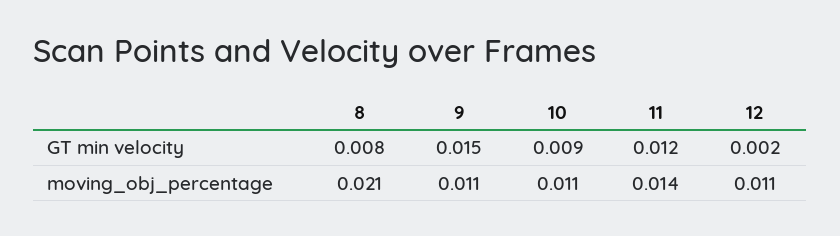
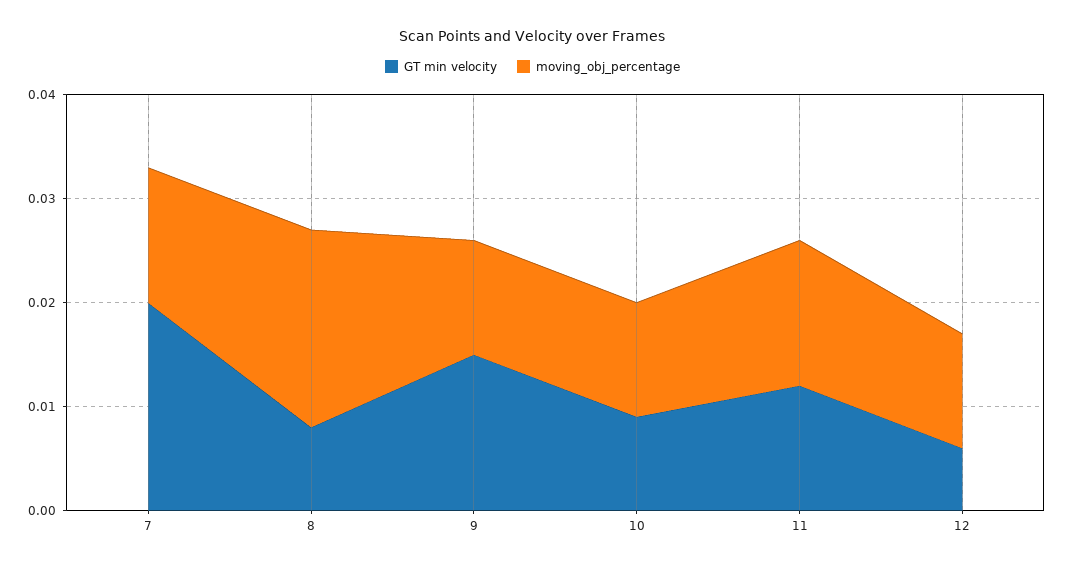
  {
    "GT min velocity": {
      "8": 0.008,
      "9": 0.015,
      "10": 0.009,
      "11": 0.012,
-     "12": 0.002
+     "12": 0.006,
+     "7": 0.02
    },
    "moving_obj_percentage": {
-     "8": 0.021,
+     "8": 0.019,
      "9": 0.011,
      "10": 0.011,
      "11": 0.014,
-     "12": 0.011
+     "12": 0.011,
+     "7": 0.013
    }
  }

